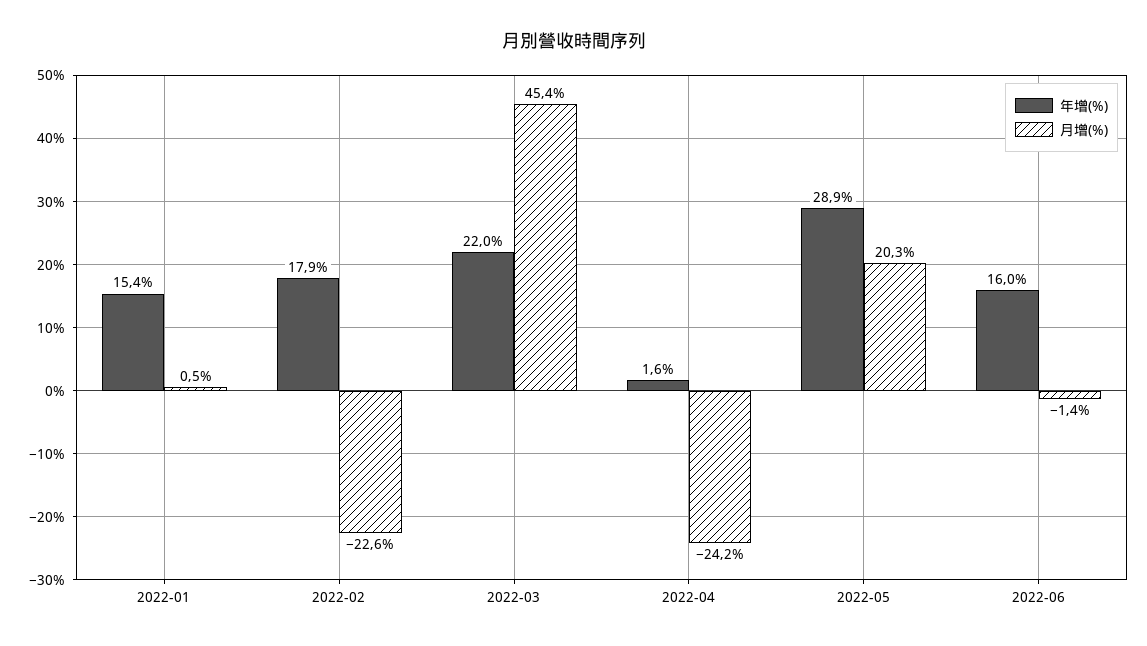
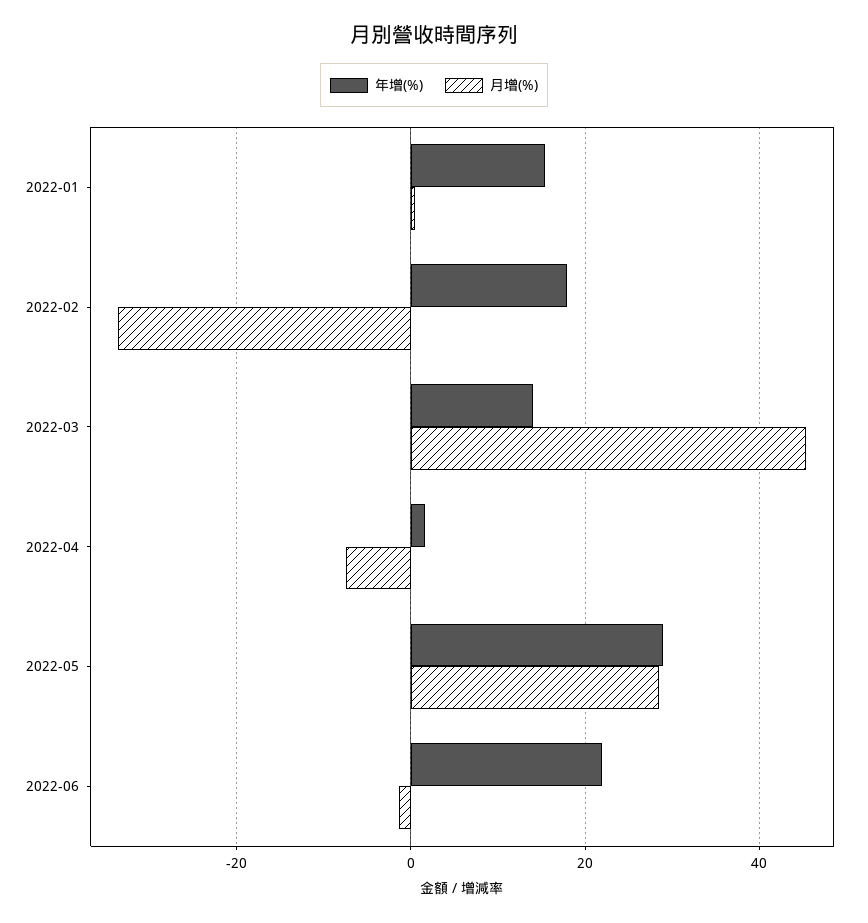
  {
    "年增(%)": {
      "2022-01": 15.4,
      "2022-02": 17.9,
-     "2022-03": 22,
+     "2022-03": 14,
      "2022-04": 1.6,
      "2022-05": 28.9,
-     "2022-06": 16
+     "2022-06": 22
    },
    "月增(%)": {
      "2022-01": 0.5,
-     "2022-02": -22.6,
+     "2022-02": -34,
      "2022-03": 45.4,
-     "2022-04": -24.2,
+     "2022-04": -8,
-     "2022-05": 20.3,
+     "2022-05": 28,
      "2022-06": -1.4
    }
  }

